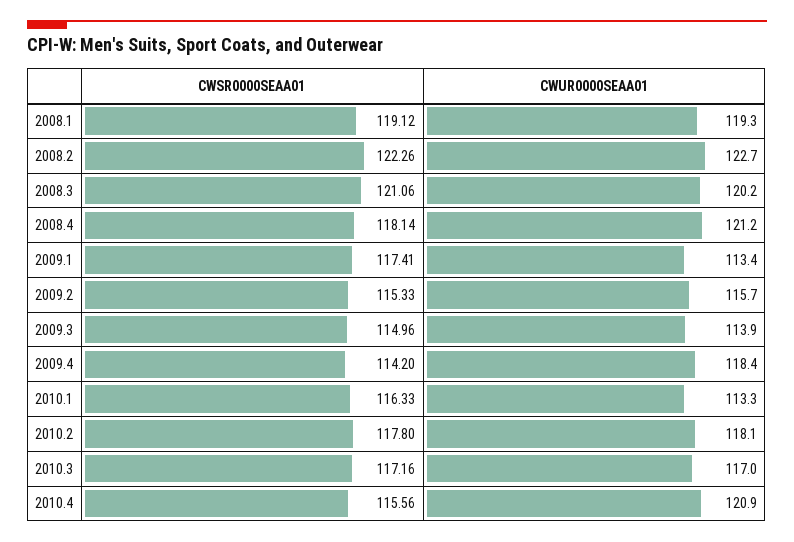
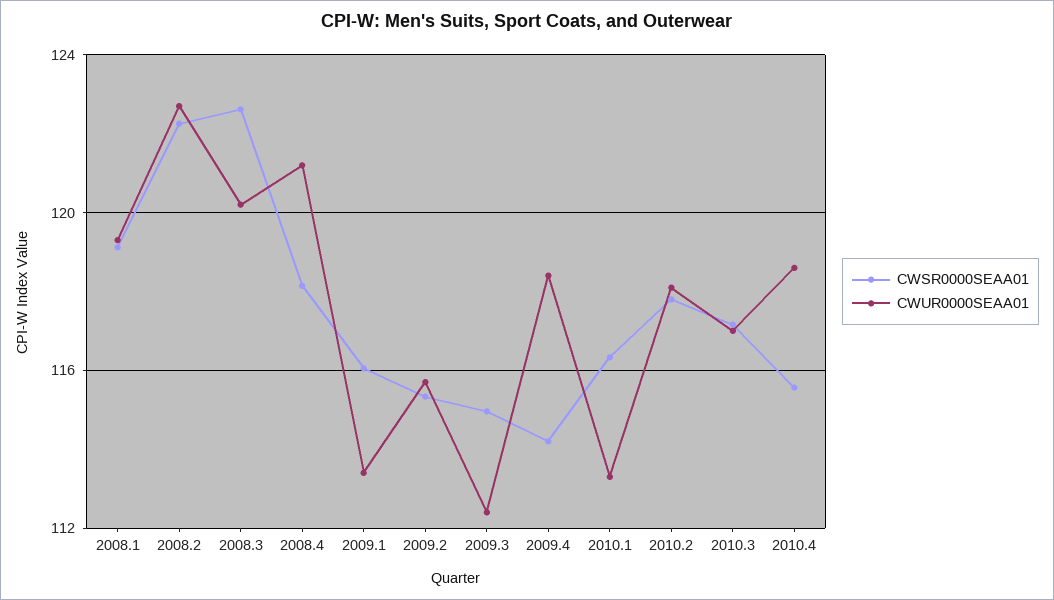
  {
    "CWSR0000SEAA01": {
      "2008.1": 119.12,
      "2008.2": 122.26,
-     "2008.3": 121.06,
+     "2008.3": 122.5,
      "2008.4": 118.14,
-     "2009.1": 117.41,
+     "2009.1": 116,
      "2009.2": 115.33,
      "2009.3": 114.96,
      "2009.4": 114.2,
      "2010.1": 116.33,
      "2010.2": 117.8,
      "2010.3": 117.16,
      "2010.4": 115.56
    },
    "CWUR0000SEAA01": {
      "2008.1": 119.3,
      "2008.2": 122.7,
      "2008.3": 120.2,
      "2008.4": 121.2,
      "2009.1": 113.4,
      "2009.2": 115.7,
-     "2009.3": 113.9,
+     "2009.3": 112.5,
      "2009.4": 118.4,
      "2010.1": 113.3,
      "2010.2": 118.1,
      "2010.3": 117,
-     "2010.4": 120.9
+     "2010.4": 118.5
    }
  }

